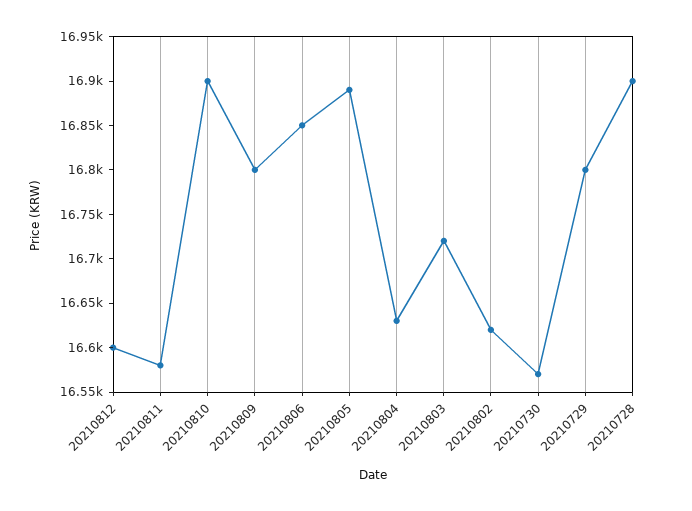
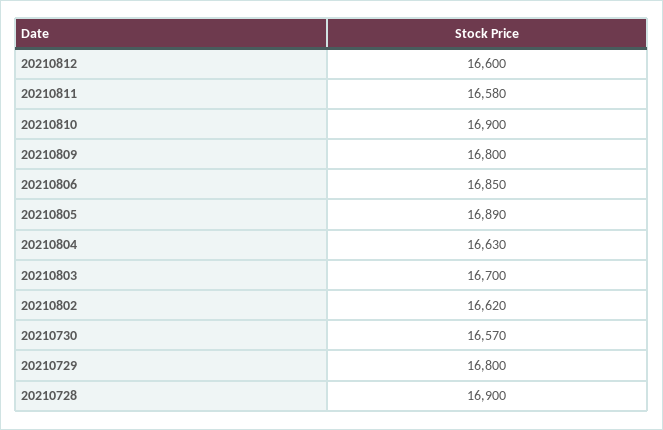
  {
    "20210812": 16600,
    "20210811": 16580,
    "20210810": 16900,
    "20210809": 16800,
    "20210806": 16850,
    "20210805": 16890,
    "20210804": 16630,
-   "20210803": 16720,
+   "20210803": 16700,
    "20210802": 16620,
    "20210730": 16570,
    "20210729": 16800,
    "20210728": 16900
  }

